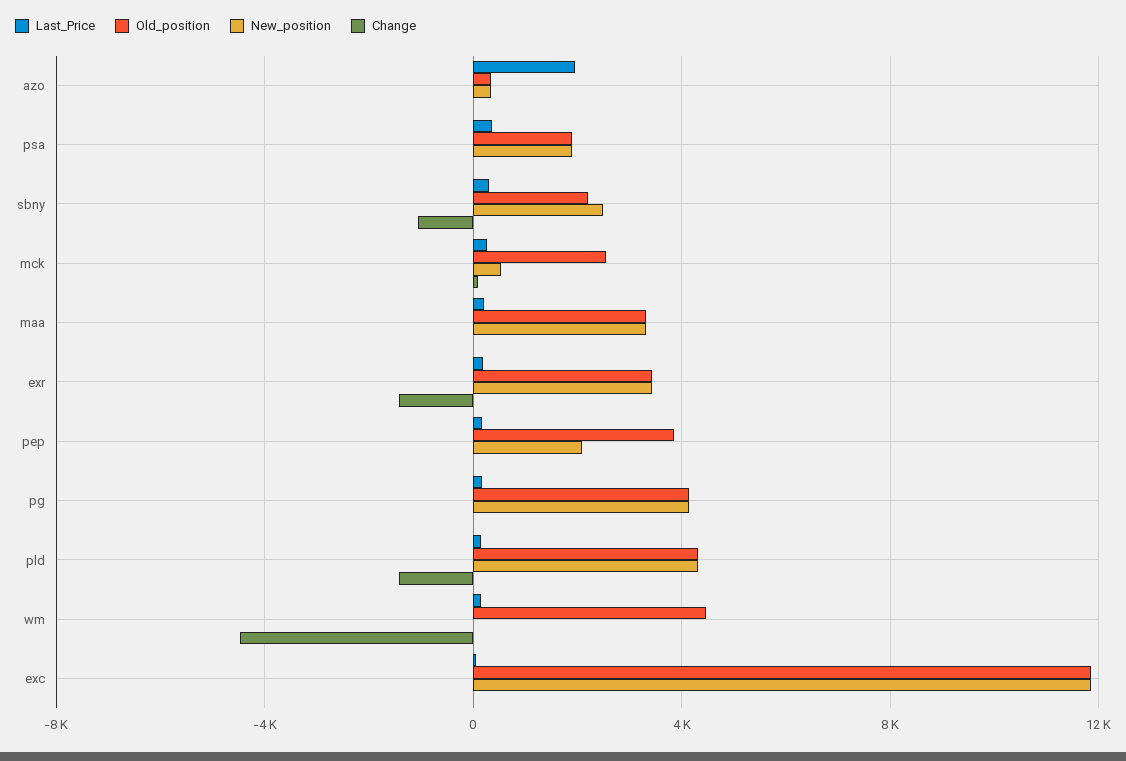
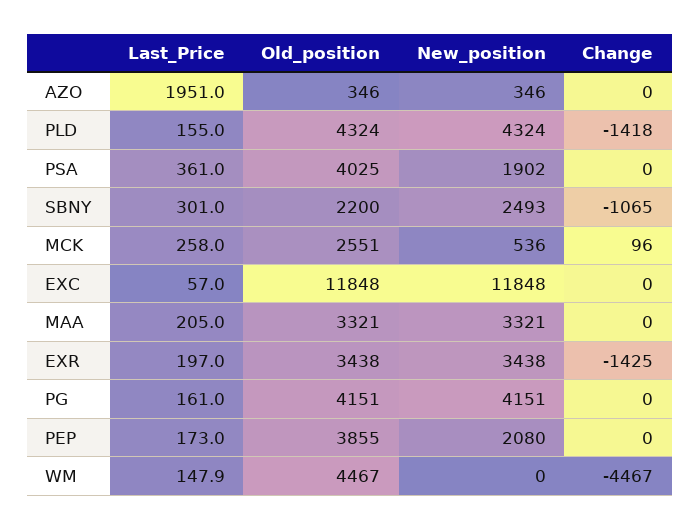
  {
    "Last_Price": {
      "azo": 1951,
      "psa": 361,
      "sbny": 301,
      "mck": 258,
      "maa": 205,
      "exr": 197,
      "pep": 173,
      "pg": 161,
      "pld": 155,
      "wm": 147.9,
      "exc": 57
    },
    "Old_position": {
      "azo": 346,
-     "psa": 2000,
+     "psa": 4025,
      "sbny": 2200,
      "mck": 2551,
      "maa": 3321,
      "exr": 3438,
      "pep": 3855,
      "pg": 4151,
      "pld": 4324,
      "wm": 4467,
      "exc": 11848
    },
    "New_position": {
      "azo": 346,
      "psa": 1902,
      "sbny": 2493,
      "mck": 536,
      "maa": 3321,
      "exr": 3438,
      "pep": 2080,
      "pg": 4151,
      "pld": 4324,
      "wm": 0,
      "exc": 11848
    },
    "Change": {
      "azo": 0,
      "psa": 0,
      "sbny": -1065,
      "mck": 96,
      "maa": 0,
      "exr": -1425,
      "pep": 0,
      "pg": 0,
      "pld": -1418,
      "wm": -4467,
      "exc": 0
    }
  }

